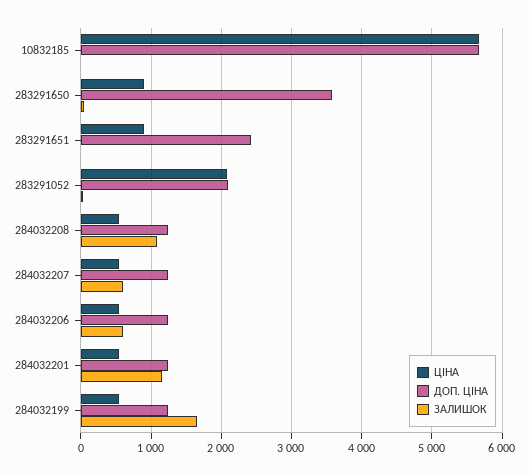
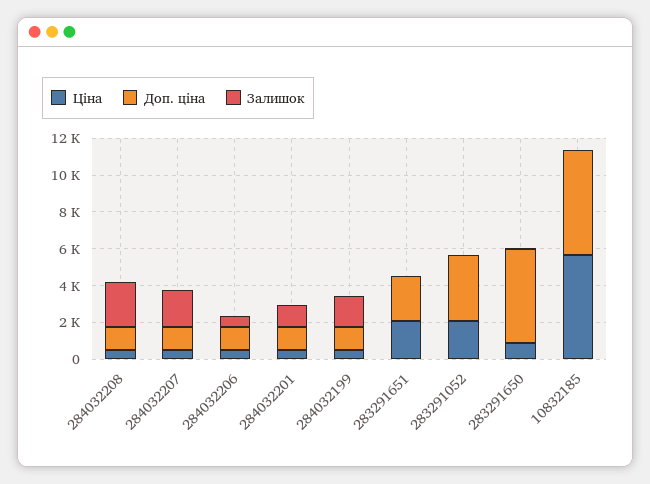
  {
    "ЦІНА": {
      "10832185": 5700,
      "283291650": 900,
-     "283291651": 900,
+     "283291651": 2000,
      "283291052": 2100,
      "284032208": 500,
      "284032207": 500,
      "284032206": 500,
      "284032201": 500,
      "284032199": 500
    },
    "ДОП. ЦІНА": {
      "10832185": 5700,
-     "283291650": 3600,
+     "283291650": 5000,
      "283291651": 2400,
-     "283291052": 2100,
+     "283291052": 3500,
      "284032208": 1200,
      "284032207": 1200,
      "284032206": 1200,
      "284032201": 1200,
      "284032199": 1200
    },
    "ЗАЛИШОК": {
      "10832185": 0,
      "283291650": 0,
      "283291651": 0,
      "283291052": 0,
-     "284032208": 1100,
+     "284032208": 2500,
-     "284032207": 600,
+     "284032207": 2000,
      "284032206": 600,
      "284032201": 1200,
      "284032199": 1700
    }
  }

